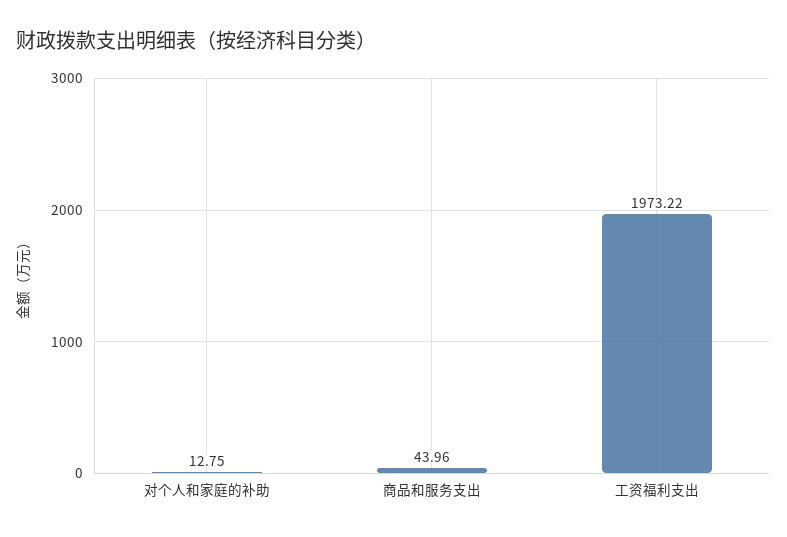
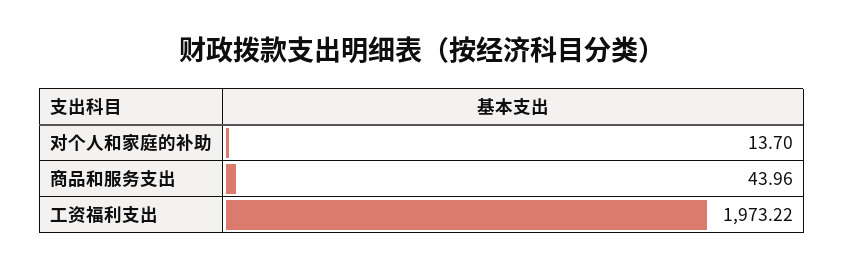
  {
-   "对个人和家庭的补助": 12.75,
+   "对个人和家庭的补助": 13.7,
    "商品和服务支出": 43.96,
    "工资福利支出": 1973.22
  }

